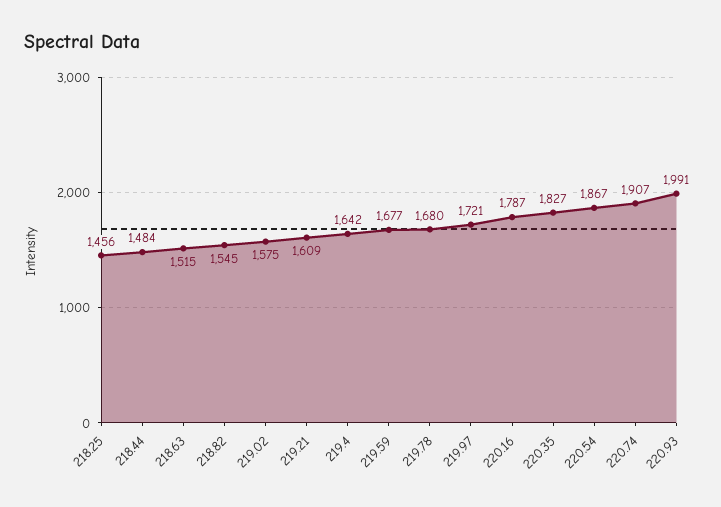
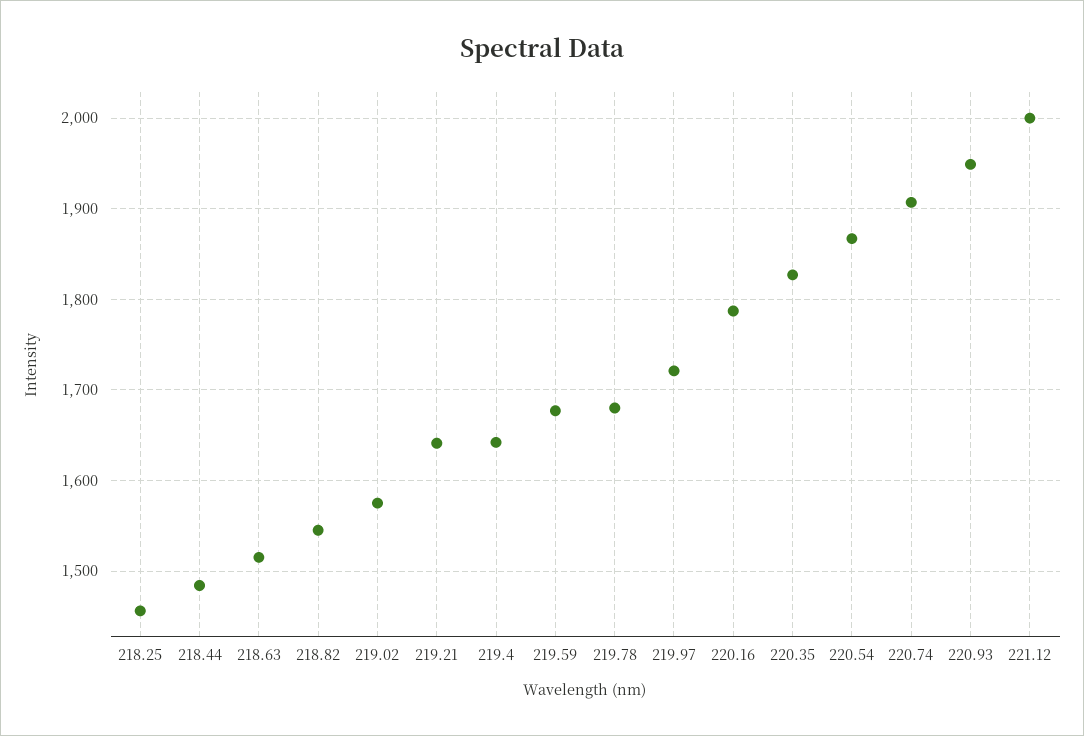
  {
    "218.25": 1456,
    "218.44": 1484,
    "218.63": 1515,
    "218.82": 1545,
    "219.02": 1575,
-   "219.21": 1609,
+   "219.21": 1640,
    "219.4": 1642,
    "219.59": 1677,
    "219.78": 1680,
    "219.97": 1721,
    "220.16": 1787,
    "220.35": 1827,
    "220.54": 1867,
    "220.74": 1907,
-   "220.93": 1991
+   "220.93": 1950,
+   "221.12": 2000
  }

